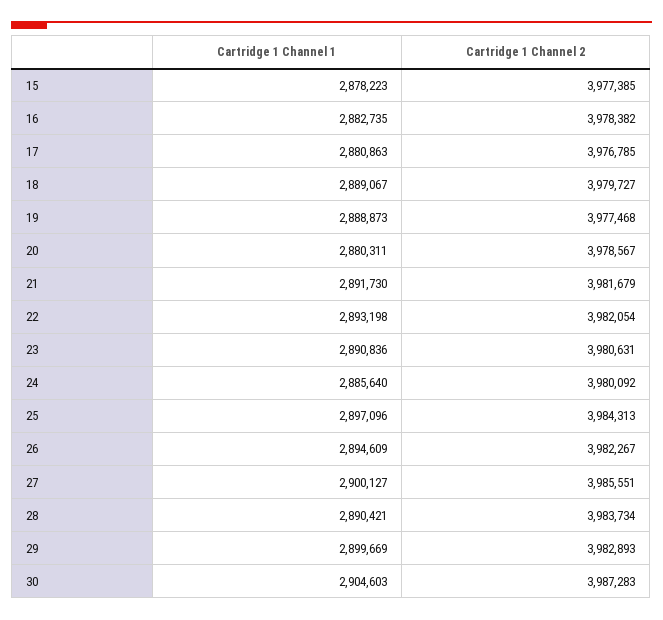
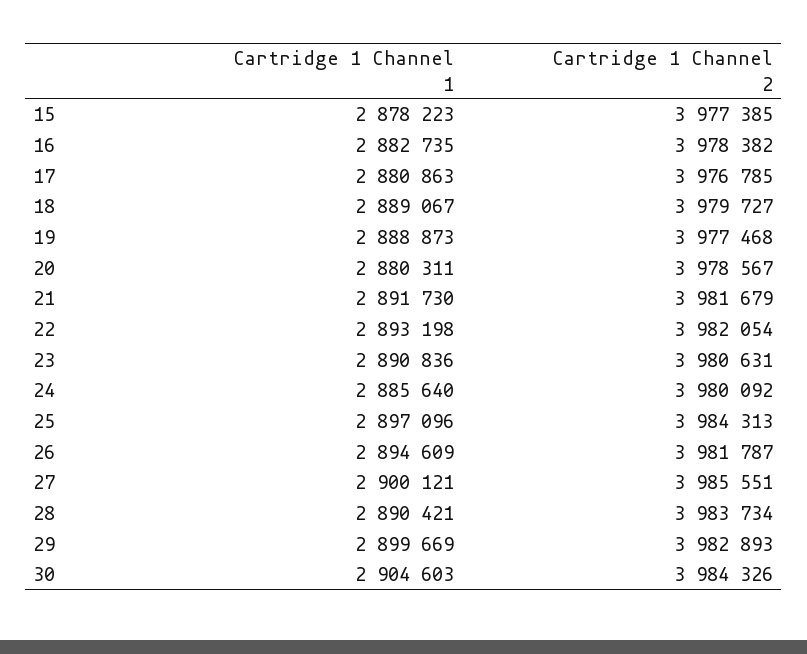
  {
    "Cartridge 1 Channel 1": {
      "15": 2878223,
      "16": 2882735,
      "17": 2880863,
      "18": 2889067,
      "19": 2888873,
      "20": 2880311,
      "21": 2891730,
      "22": 2893198,
      "23": 2890836,
      "24": 2885640,
      "25": 2897096,
      "26": 2894609,
-     "27": 2900127,
+     "27": 2900121,
      "28": 2890421,
      "29": 2899669,
      "30": 2904603
    },
    "Cartridge 1 Channel 2": {
      "15": 3977385,
      "16": 3978382,
      "17": 3976785,
      "18": 3979727,
      "19": 3977468,
      "20": 3978567,
      "21": 3981679,
      "22": 3982054,
      "23": 3980631,
      "24": 3980092,
      "25": 3984313,
-     "26": 3982267,
+     "26": 3981787,
      "27": 3985551,
      "28": 3983734,
      "29": 3982893,
-     "30": 3987283
+     "30": 3984326
    }
  }

